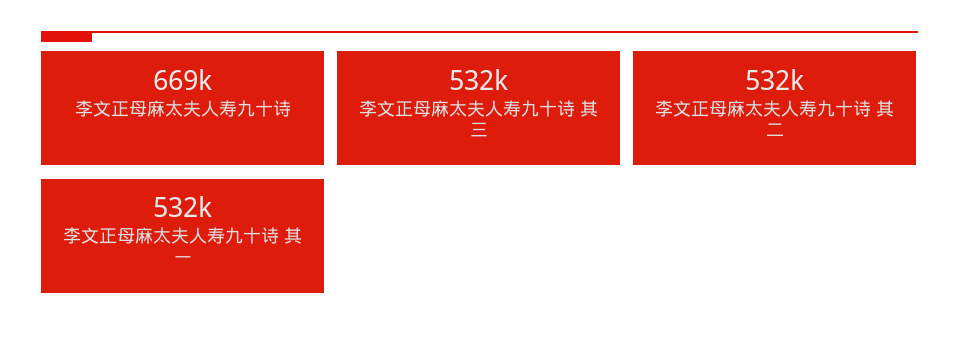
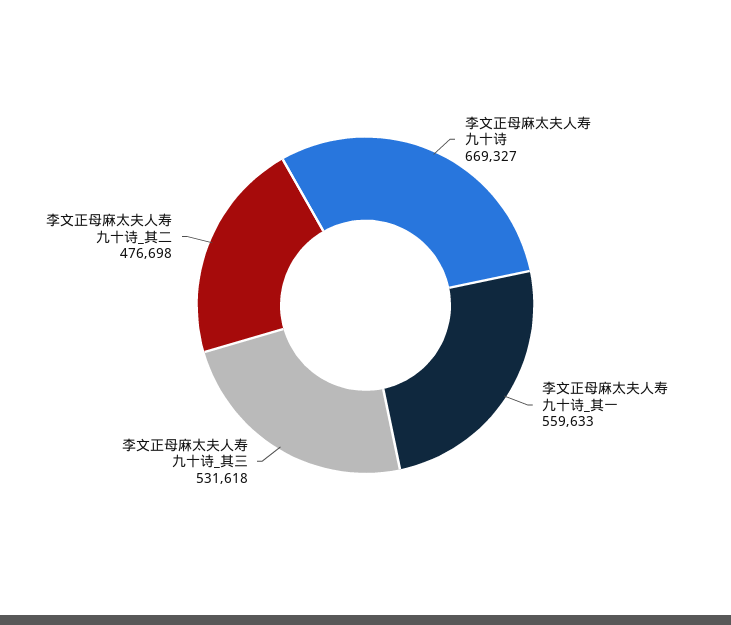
  {
    "李文正母麻太夫人寿九十诗": 669327,
    "李文正母麻太夫人寿九十诗 其三": 531618,
-   "李文正母麻太夫人寿九十诗 其二": 532000,
+   "李文正母麻太夫人寿九十诗 其二": 476698,
-   "李文正母麻太夫人寿九十诗 其一": 532000
+   "李文正母麻太夫人寿九十诗 其一": 559633
  }

